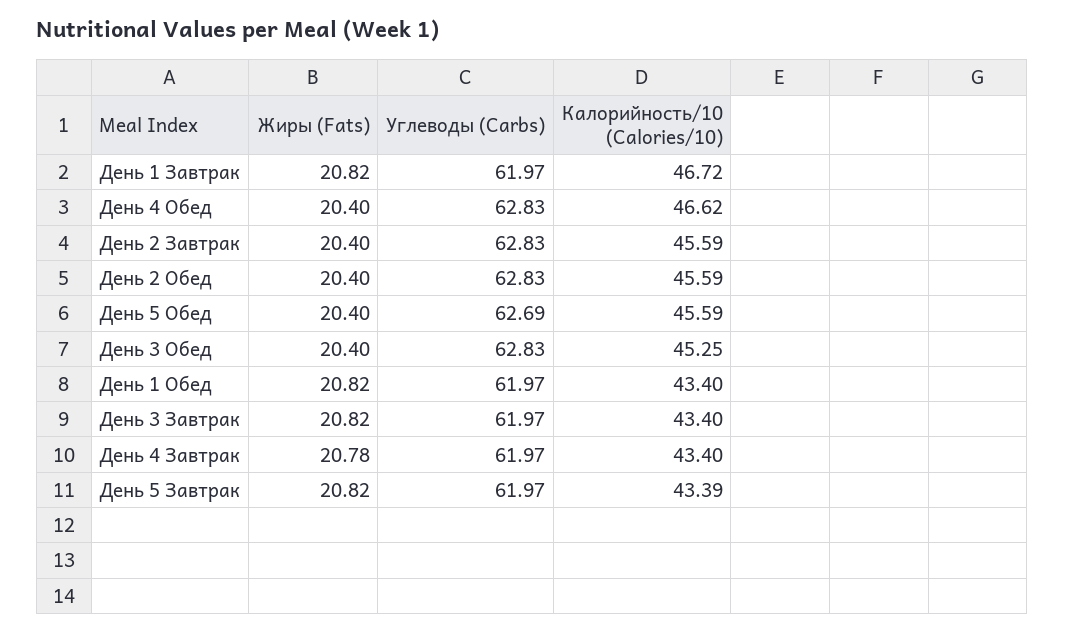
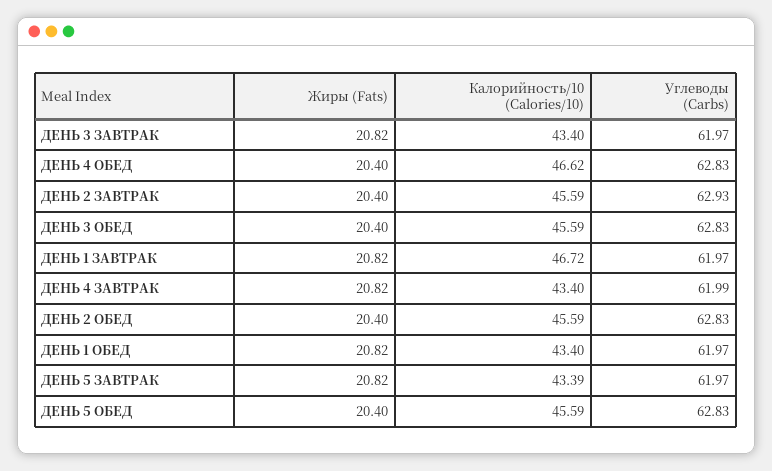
  {
    "Жиры (Fats)": {
      "День 1 Завтрак": 20.82,
      "День 4 Обед": 20.4,
      "День 2 Завтрак": 20.4,
      "День 2 Обед": 20.4,
      "День 5 Обед": 20.4,
      "День 3 Обед": 20.4,
      "День 1 Обед": 20.82,
      "День 3 Завтрак": 20.82,
-     "День 4 Завтрак": 20.78,
+     "День 4 Завтрак": 20.82,
      "День 5 Завтрак": 20.82
    },
    "Углеводы (Carbs)": {
      "День 1 Завтрак": 61.97,
      "День 4 Обед": 62.83,
-     "День 2 Завтрак": 62.83,
+     "День 2 Завтрак": 62.93,
      "День 2 Обед": 62.83,
-     "День 5 Обед": 62.69,
+     "День 5 Обед": 62.83,
      "День 3 Обед": 62.83,
      "День 1 Обед": 61.97,
      "День 3 Завтрак": 61.97,
-     "День 4 Завтрак": 61.97,
+     "День 4 Завтрак": 61.99,
      "День 5 Завтрак": 61.97
    },
    "Калорийность/10 (Calories/10)": {
      "День 1 Завтрак": 46.72,
      "День 4 Обед": 46.62,
      "День 2 Завтрак": 45.59,
      "День 2 Обед": 45.59,
      "День 5 Обед": 45.59,
-     "День 3 Обед": 45.25,
+     "День 3 Обед": 45.59,
      "День 1 Обед": 43.4,
      "День 3 Завтрак": 43.4,
      "День 4 Завтрак": 43.4,
      "День 5 Завтрак": 43.39
    }
  }

